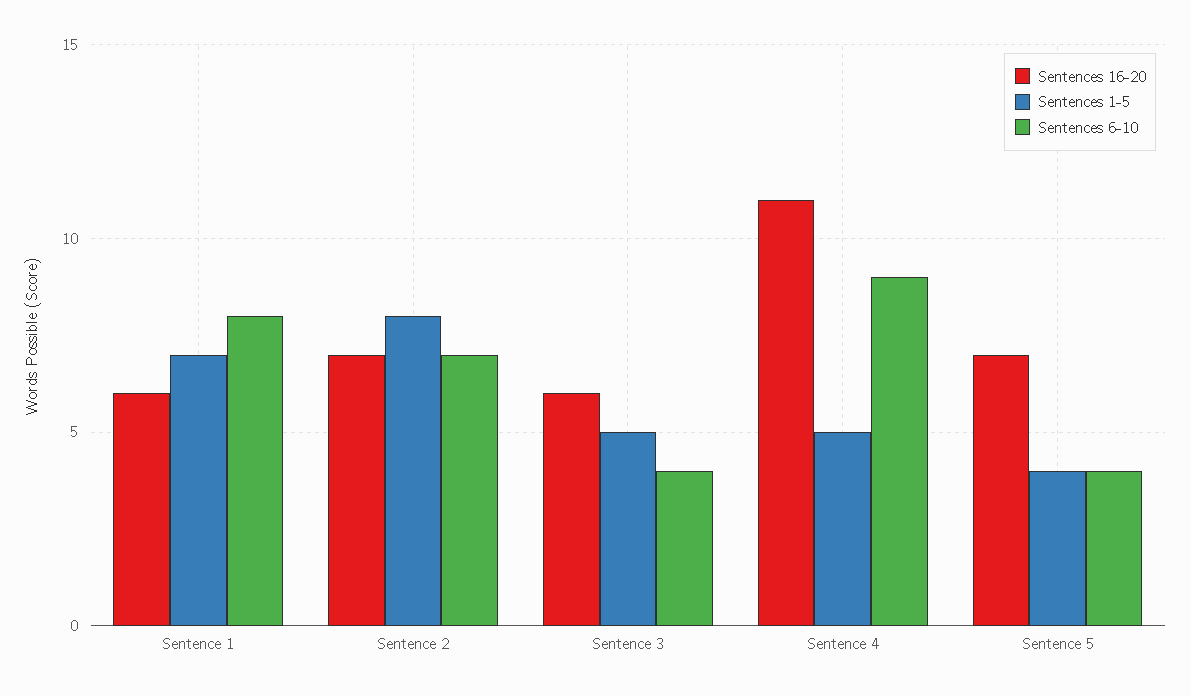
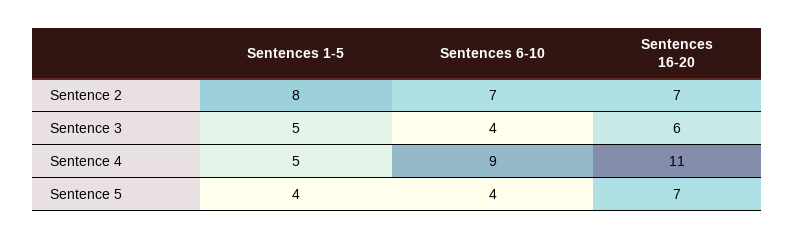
  {
    "Sentences 16-20": {
-     "Sentence 1": 6,
      "Sentence 2": 7,
      "Sentence 3": 6,
      "Sentence 4": 11,
      "Sentence 5": 7
    },
    "Sentences 1-5": {
-     "Sentence 1": 7,
      "Sentence 2": 8,
      "Sentence 3": 5,
      "Sentence 4": 5,
      "Sentence 5": 4
    },
    "Sentences 6-10": {
-     "Sentence 1": 8,
      "Sentence 2": 7,
      "Sentence 3": 4,
      "Sentence 4": 9,
      "Sentence 5": 4
    }
  }

